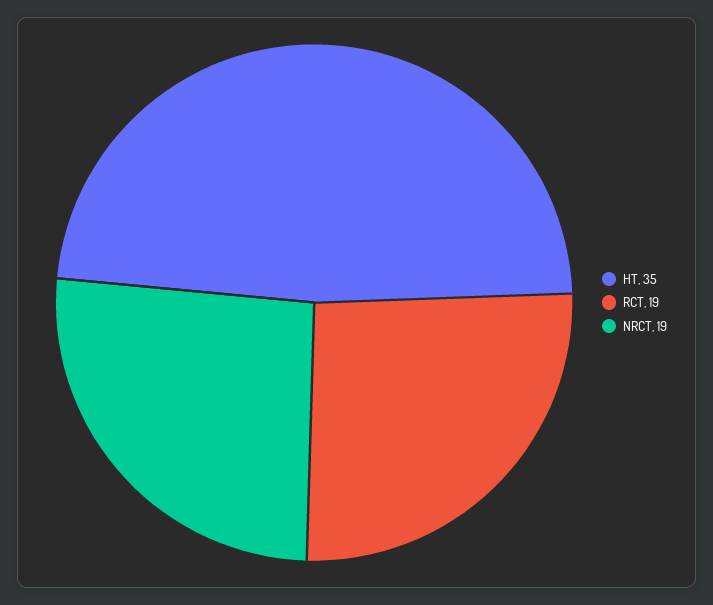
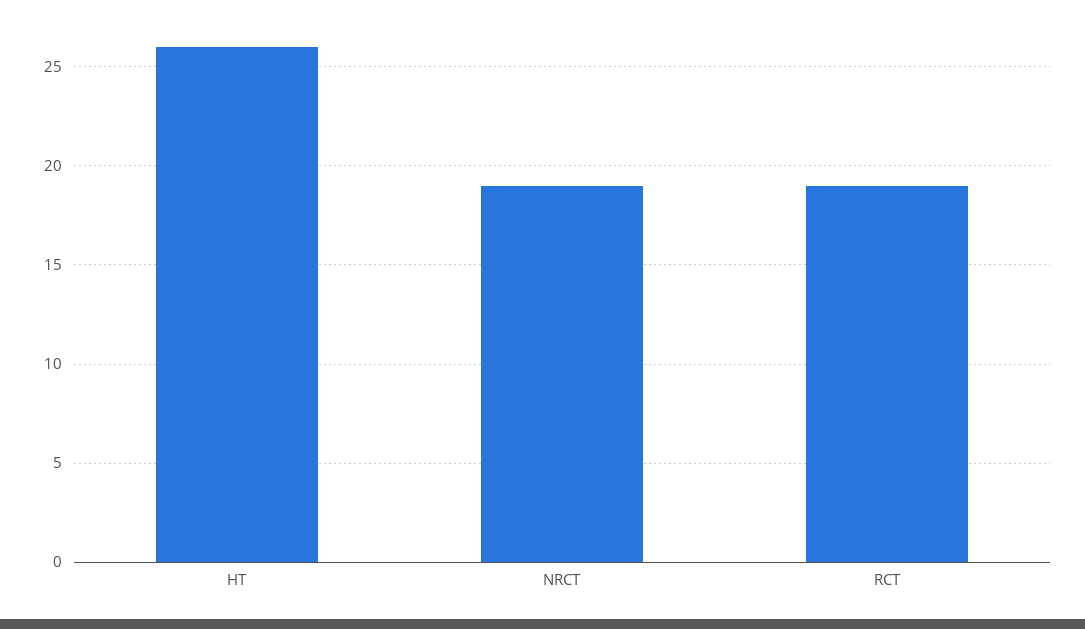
  {
-   "HT": 35,
+   "HT": 26,
    "RCT": 19,
    "NRCT": 19
  }

